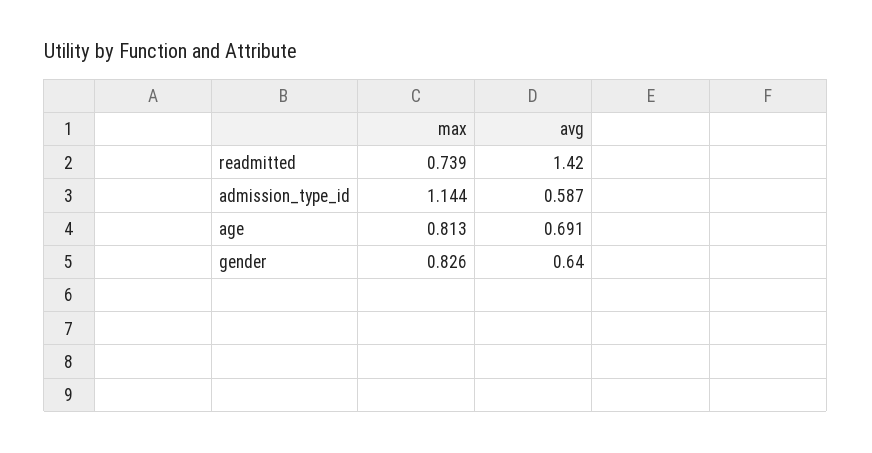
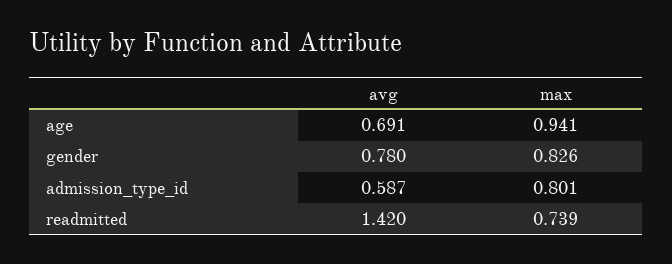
  {
    "max": {
      "readmitted": 0.739,
-     "admission_type_id": 1.144,
+     "admission_type_id": 0.801,
-     "age": 0.813,
+     "age": 0.941,
      "gender": 0.826
    },
    "avg": {
      "readmitted": 1.42,
      "admission_type_id": 0.587,
      "age": 0.691,
-     "gender": 0.64
+     "gender": 0.78
    }
  }

